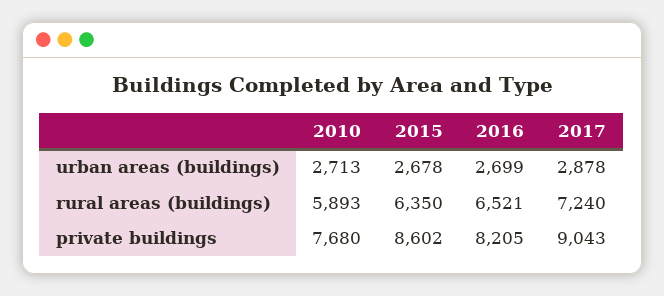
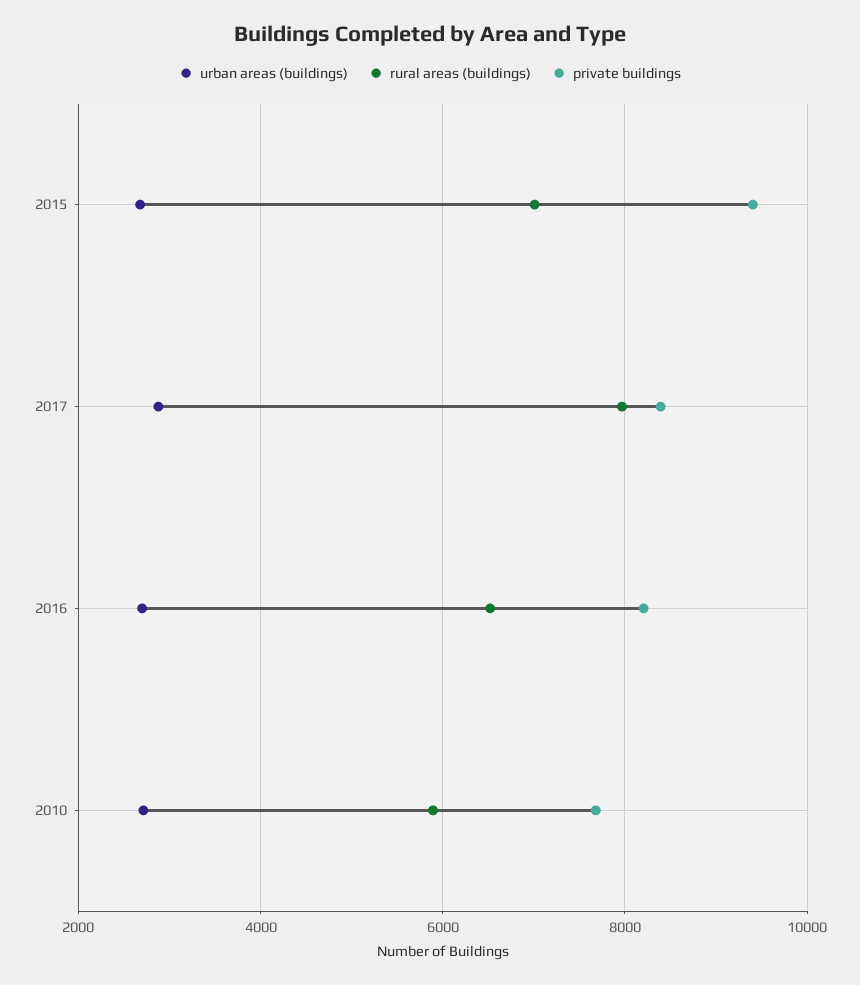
  {
    "urban areas (buildings)": {
      "2010": 2713,
      "2015": 2678,
      "2016": 2699,
      "2017": 2878
    },
    "rural areas (buildings)": {
      "2010": 5893,
-     "2015": 6350,
+     "2015": 7000,
      "2016": 6521,
-     "2017": 7240
+     "2017": 8000
    },
    "private buildings": {
      "2010": 7680,
-     "2015": 8602,
+     "2015": 9400,
      "2016": 8205,
-     "2017": 9043
+     "2017": 8400
    }
  }

